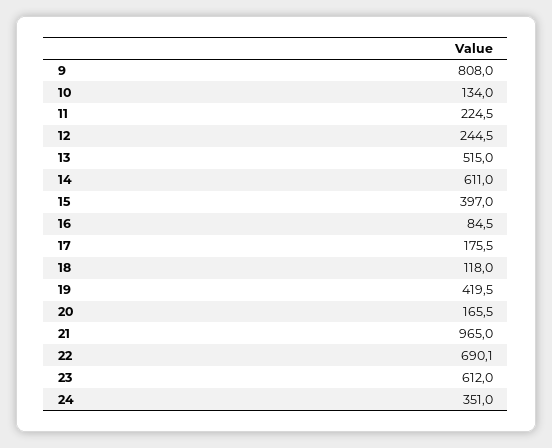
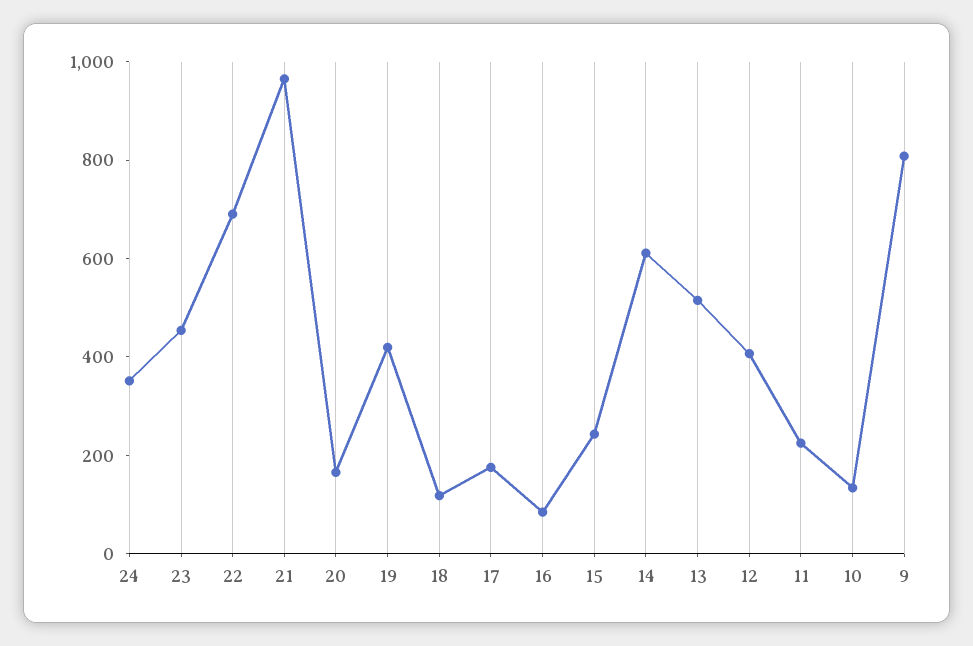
  {
    "9": 808,
    "10": 134,
    "11": 224.5,
-   "12": 244.5,
+   "12": 400,
    "13": 515,
    "14": 611,
-   "15": 397,
+   "15": 250,
    "16": 84.5,
    "17": 175.5,
    "18": 118,
    "19": 419.5,
    "20": 165.5,
    "21": 965,
    "22": 690.1,
-   "23": 612,
+   "23": 450,
    "24": 351
  }

